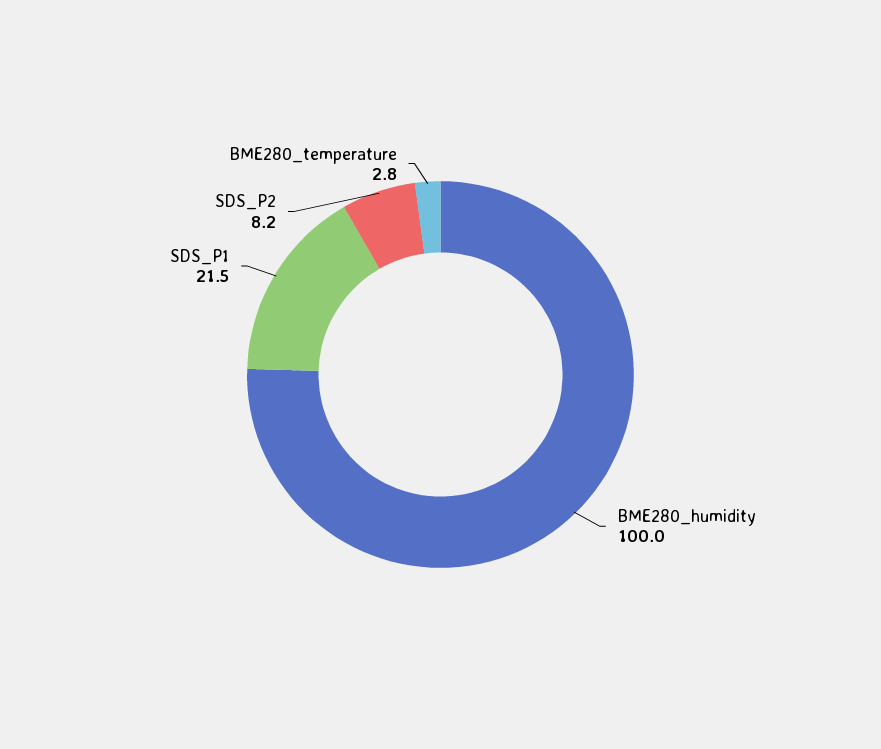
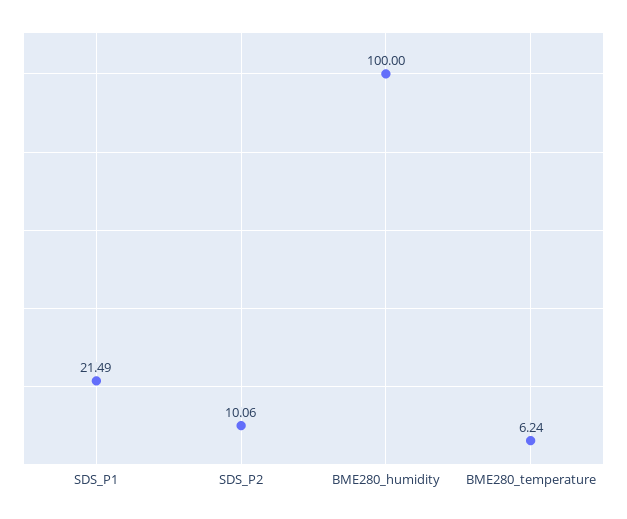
  {
    "BME280_humidity": 100,
    "SDS_P1": 21.49,
-   "SDS_P2": 8.2,
+   "SDS_P2": 10.06,
-   "BME280_temperature": 2.8
+   "BME280_temperature": 6.24
  }

